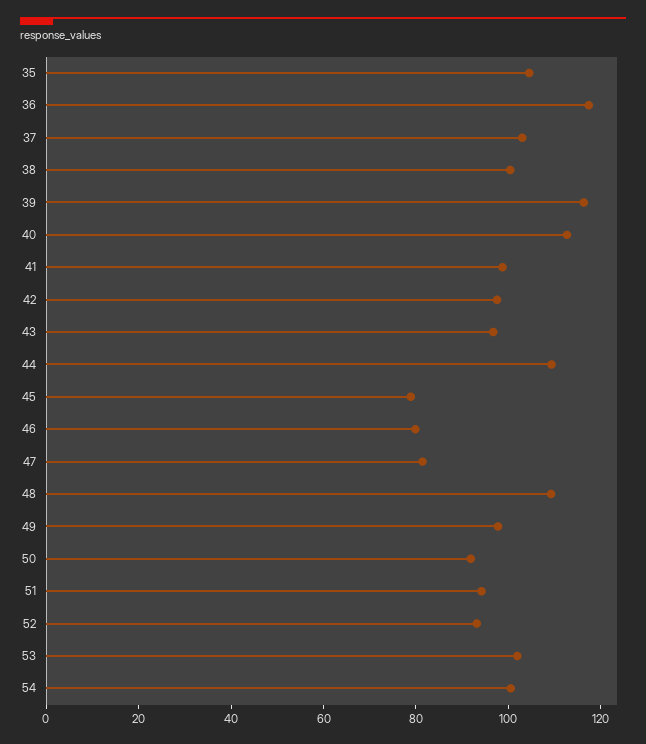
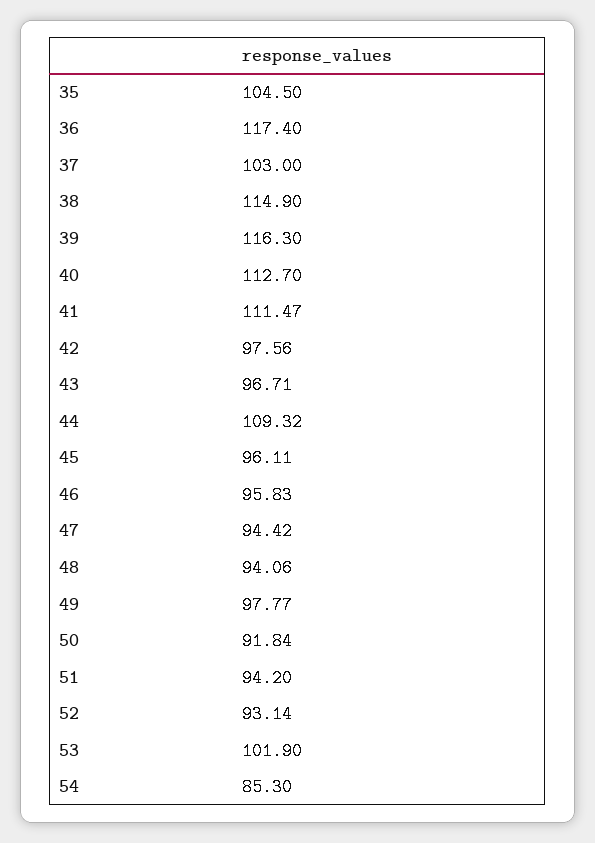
  {
    "35": 104.5,
    "36": 117.4,
    "37": 103,
-   "38": 100,
+   "38": 114.9,
    "39": 116.3,
    "40": 112.7,
-   "41": 100,
+   "41": 111.47,
    "42": 97.56,
    "43": 96.71,
    "44": 109.32,
-   "45": 80,
+   "45": 96.11,
-   "46": 80,
+   "46": 95.83,
-   "47": 80,
+   "47": 94.42,
-   "48": 110,
+   "48": 94.06,
    "49": 97.77,
    "50": 91.84,
    "51": 94.2,
    "52": 93.14,
    "53": 101.9,
-   "54": 100
+   "54": 85.3
  }

